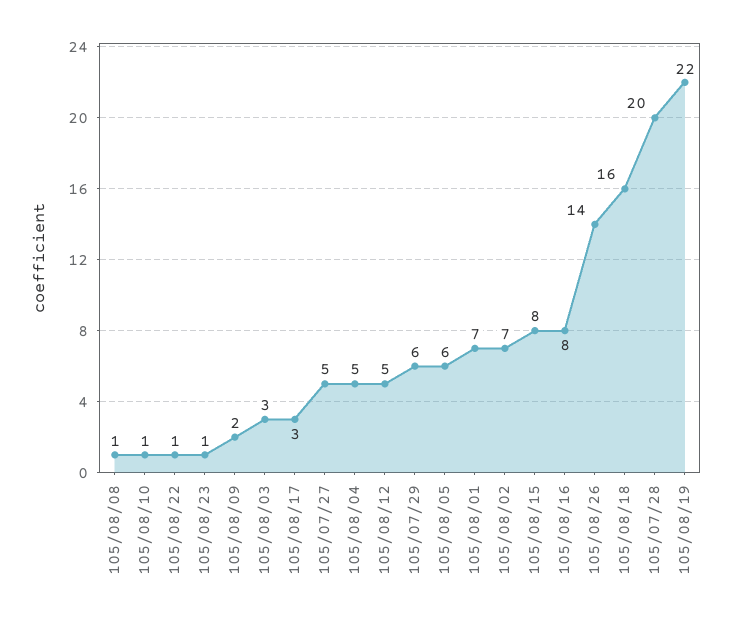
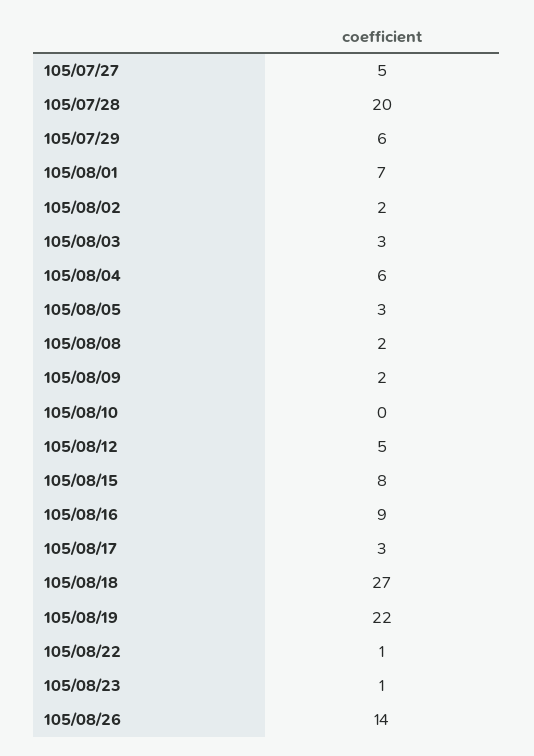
  {
-   "105/08/08": 1,
+   "105/08/08": 2,
-   "105/08/10": 1,
+   "105/08/10": 0,
    "105/08/22": 1,
    "105/08/23": 1,
    "105/08/09": 2,
    "105/08/03": 3,
    "105/08/17": 3,
    "105/07/27": 5,
-   "105/08/04": 5,
+   "105/08/04": 6,
    "105/08/12": 5,
    "105/07/29": 6,
-   "105/08/05": 6,
+   "105/08/05": 3,
    "105/08/01": 7,
-   "105/08/02": 7,
+   "105/08/02": 2,
    "105/08/15": 8,
-   "105/08/16": 8,
+   "105/08/16": 9,
    "105/08/26": 14,
-   "105/08/18": 16,
+   "105/08/18": 27,
    "105/07/28": 20,
    "105/08/19": 22
  }

